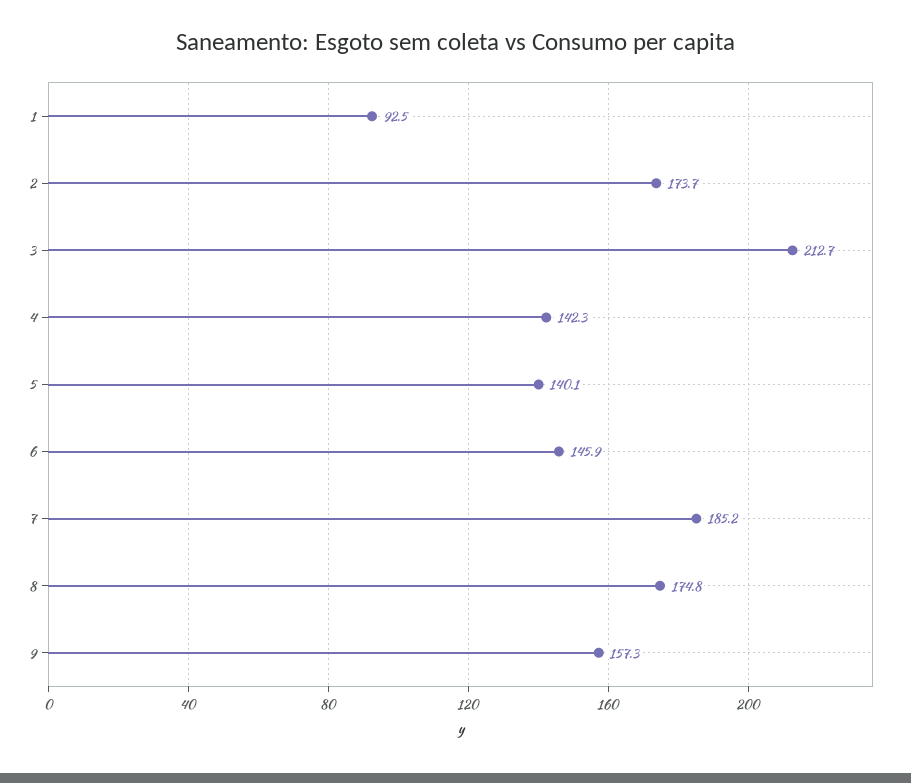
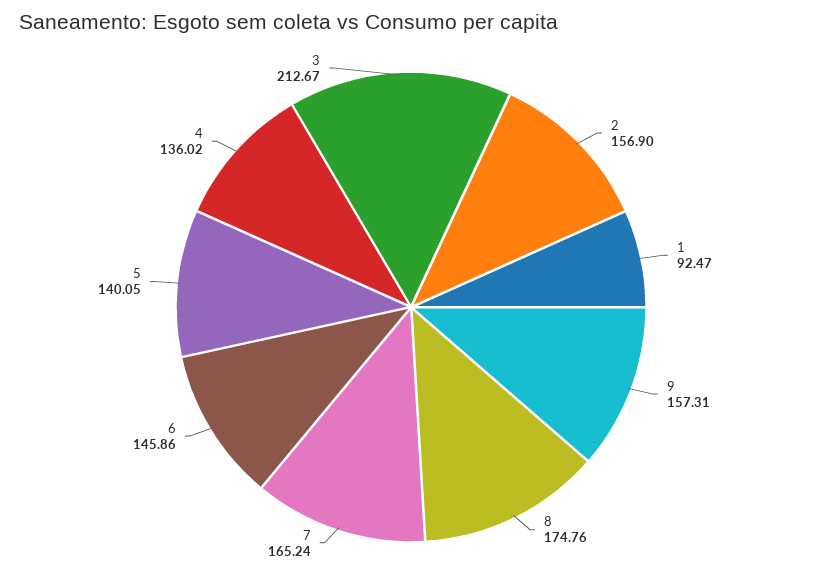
  {
    "1": 92.47,
-   "2": 173.7,
+   "2": 156.9,
    "3": 212.67,
-   "4": 142.3,
+   "4": 136.02,
    "5": 140.05,
    "6": 145.86,
-   "7": 185.2,
+   "7": 165.24,
    "8": 174.76,
    "9": 157.31
  }

